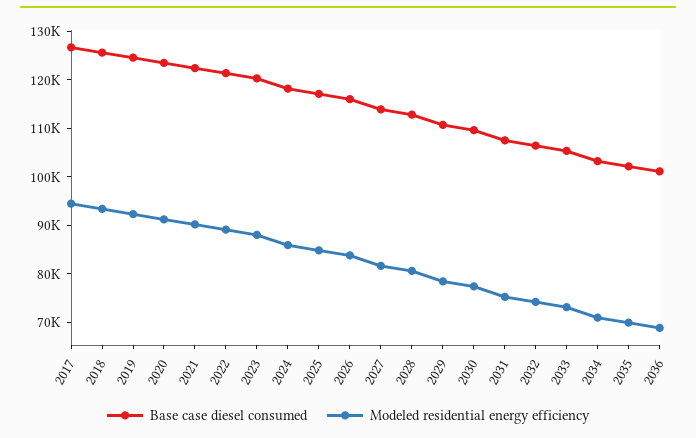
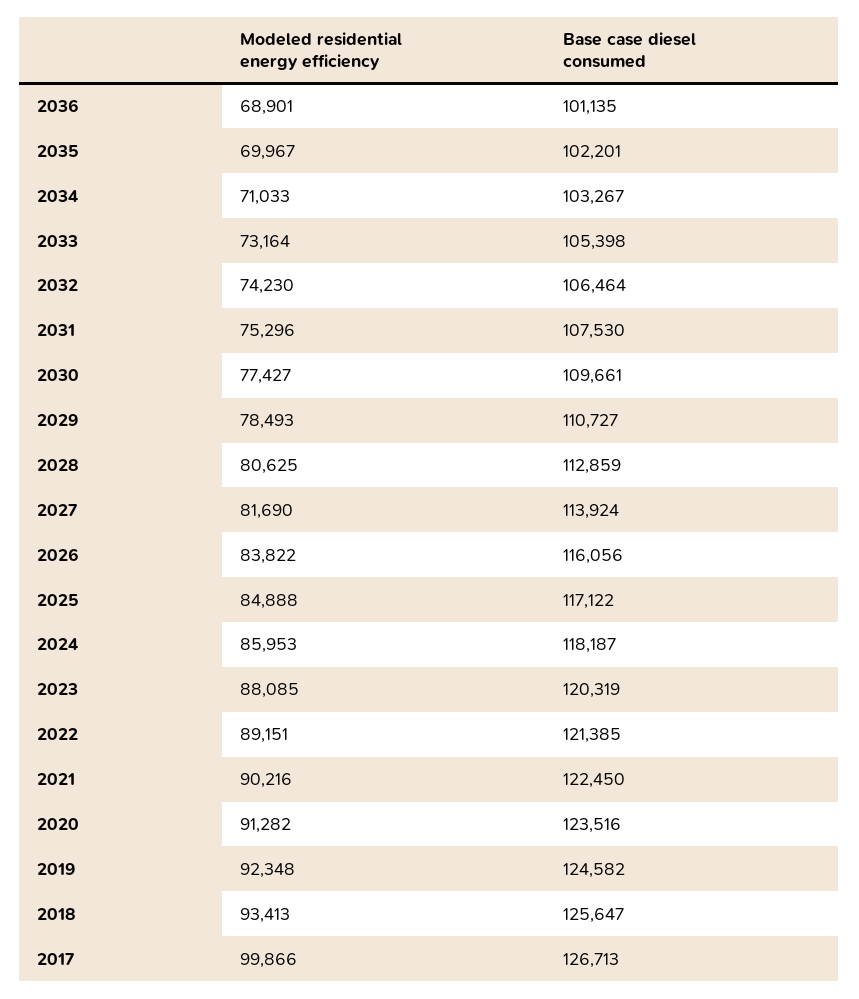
  {
    "Base case diesel consumed": {
      "2017": 126713,
      "2018": 125647,
      "2019": 124582,
      "2020": 123516,
      "2021": 122450,
      "2022": 121385,
      "2023": 120319,
      "2024": 118187,
      "2025": 117122,
      "2026": 116056,
      "2027": 113924,
      "2028": 112859,
      "2029": 110727,
      "2030": 109661,
      "2031": 107530,
      "2032": 106464,
      "2033": 105398,
      "2034": 103267,
      "2035": 102201,
      "2036": 101135
    },
    "Modeled residential energy efficiency": {
-     "2017": 94000,
+     "2017": 99866,
      "2018": 93413,
      "2019": 92348,
      "2020": 91282,
      "2021": 90216,
      "2022": 89151,
      "2023": 88085,
      "2024": 85953,
      "2025": 84888,
      "2026": 83822,
      "2027": 81690,
      "2028": 80625,
      "2029": 78493,
      "2030": 77427,
      "2031": 75296,
      "2032": 74230,
      "2033": 73164,
      "2034": 71033,
      "2035": 69967,
      "2036": 68901
    }
  }

